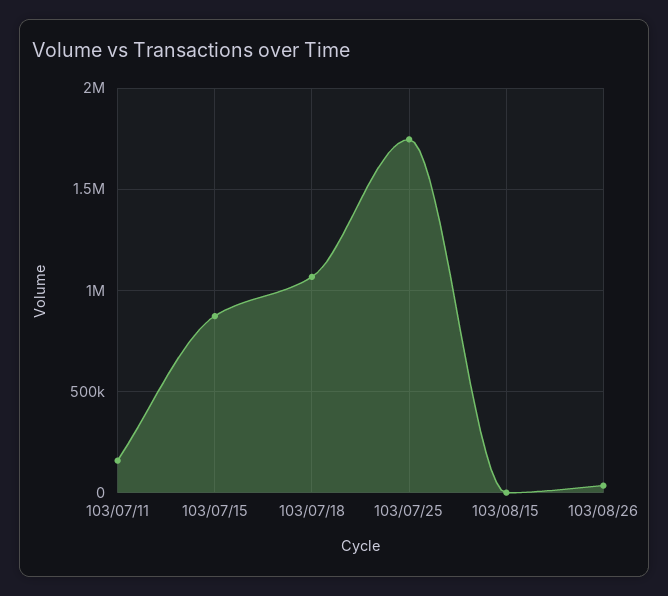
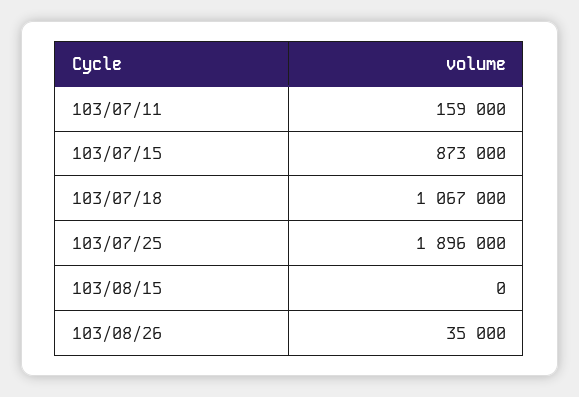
  {
    "103/07/11": 159000,
    "103/07/15": 873000,
    "103/07/18": 1067000,
-   "103/07/25": 1750000,
+   "103/07/25": 1896000,
    "103/08/15": 0,
    "103/08/26": 35000
  }

